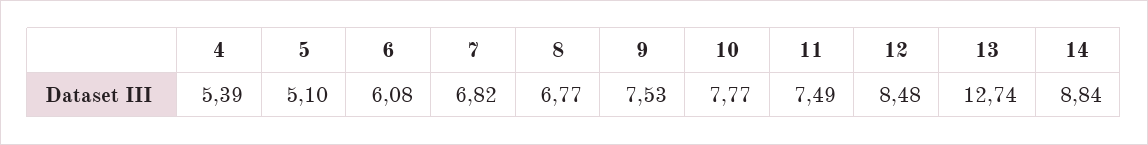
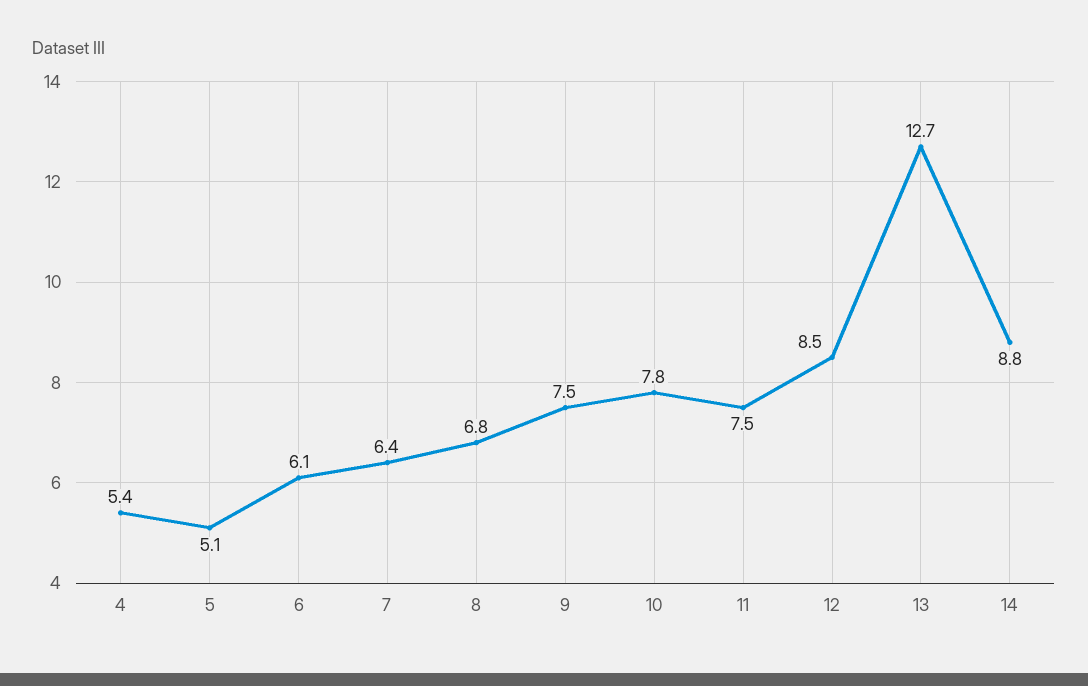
  {
    "4": 5.39,
    "5": 5.1,
    "6": 6.08,
-   "7": 6.82,
+   "7": 6.4,
    "8": 6.77,
    "9": 7.53,
    "10": 7.77,
    "11": 7.49,
    "12": 8.48,
    "13": 12.74,
    "14": 8.84
  }

